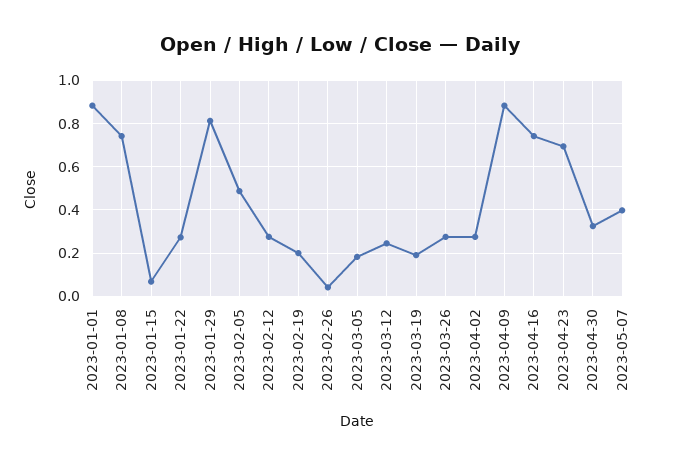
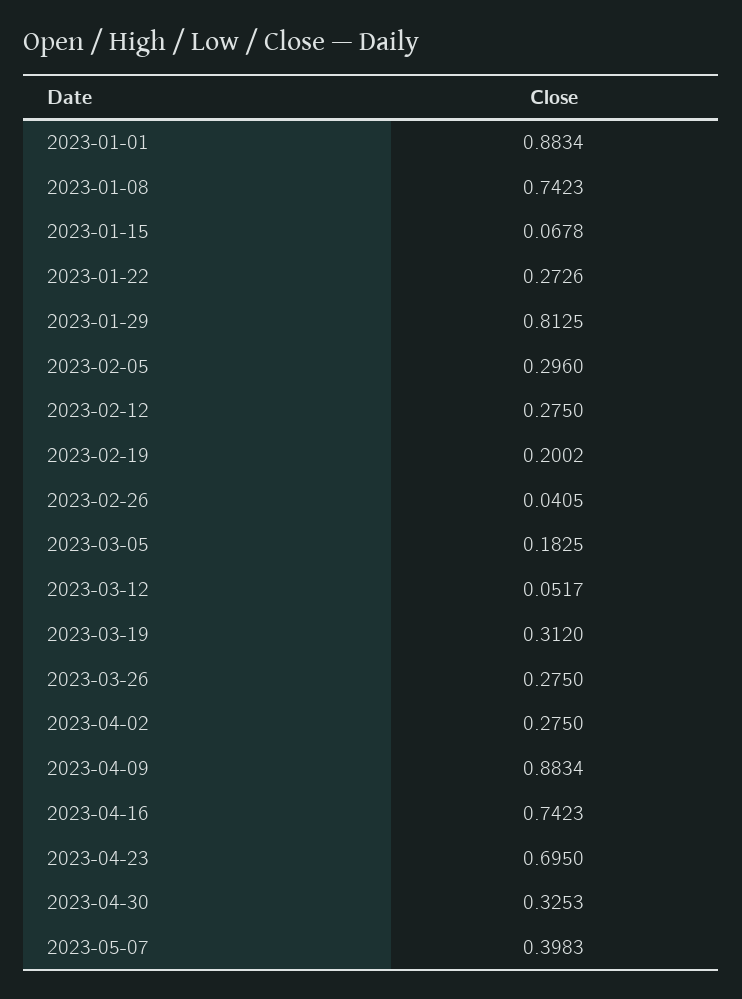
  {
    "2023-01-01": 0.8834,
    "2023-01-08": 0.7423,
    "2023-01-15": 0.0678,
    "2023-01-22": 0.2726,
    "2023-01-29": 0.8125,
-   "2023-02-05": 0.5,
+   "2023-02-05": 0.296,
    "2023-02-12": 0.275,
    "2023-02-19": 0.2002,
    "2023-02-26": 0.0405,
    "2023-03-05": 0.1825,
-   "2023-03-12": 0.25,
+   "2023-03-12": 0.0517,
-   "2023-03-19": 0.2,
+   "2023-03-19": 0.312,
    "2023-03-26": 0.275,
    "2023-04-02": 0.275,
    "2023-04-09": 0.8834,
    "2023-04-16": 0.7423,
    "2023-04-23": 0.695,
    "2023-04-30": 0.3253,
    "2023-05-07": 0.3983
  }

